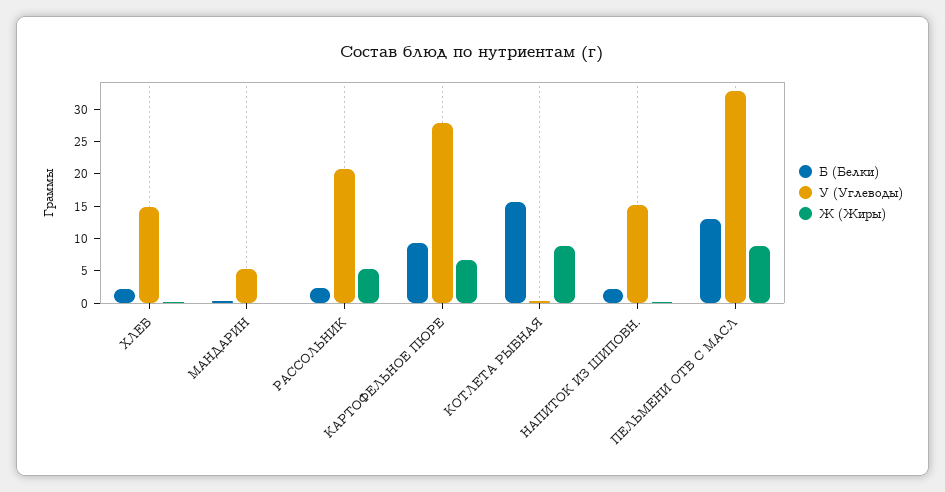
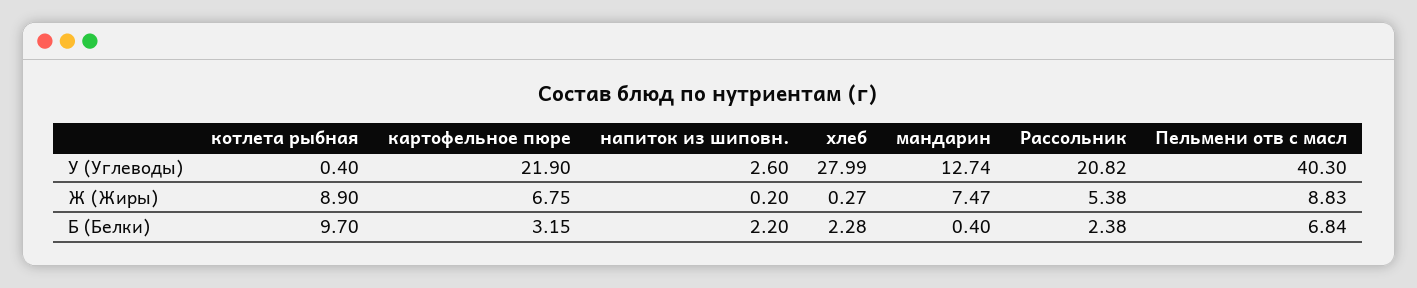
  {
    "Б (Белки)": {
      "ХЛЕБ": 2.28,
      "МАНДАРИН": 0.4,
      "РАССОЛЬНИК": 2.38,
-     "КАРТОФЕЛЬНОЕ ПЮРЕ": 10,
+     "КАРТОФЕЛЬНОЕ ПЮРЕ": 3.15,
-     "КОТЛЕТА РЫБНАЯ": 15,
+     "КОТЛЕТА РЫБНАЯ": 9.7,
      "НАПИТОК ИЗ ШИПОВН.": 2.2,
-     "ПЕЛЬМЕНИ ОТВ С МАСЛ": 12.5
+     "ПЕЛЬМЕНИ ОТВ С МАСЛ": 6.84
    },
    "У (Углеводы)": {
-     "ХЛЕБ": 15,
+     "ХЛЕБ": 27.99,
-     "МАНДАРИН": 5,
+     "МАНДАРИН": 12.74,
      "РАССОЛЬНИК": 20.82,
-     "КАРТОФЕЛЬНОЕ ПЮРЕ": 27.5,
+     "КАРТОФЕЛЬНОЕ ПЮРЕ": 21.9,
      "КОТЛЕТА РЫБНАЯ": 0.4,
-     "НАПИТОК ИЗ ШИПОВН.": 15,
+     "НАПИТОК ИЗ ШИПОВН.": 2.6,
-     "ПЕЛЬМЕНИ ОТВ С МАСЛ": 32.5
+     "ПЕЛЬМЕНИ ОТВ С МАСЛ": 40.3
    },
    "Ж (Жиры)": {
      "ХЛЕБ": 0.27,
-     "МАНДАРИН": 0,
+     "МАНДАРИН": 7.47,
      "РАССОЛЬНИК": 5.38,
      "КАРТОФЕЛЬНОЕ ПЮРЕ": 6.75,
      "КОТЛЕТА РЫБНАЯ": 8.9,
      "НАПИТОК ИЗ ШИПОВН.": 0.2,
      "ПЕЛЬМЕНИ ОТВ С МАСЛ": 8.83
    }
  }

